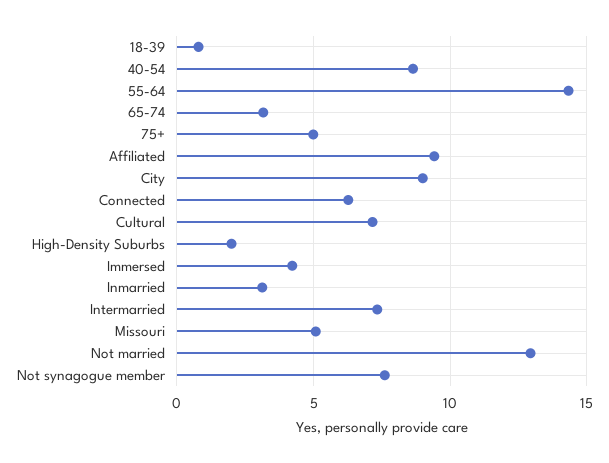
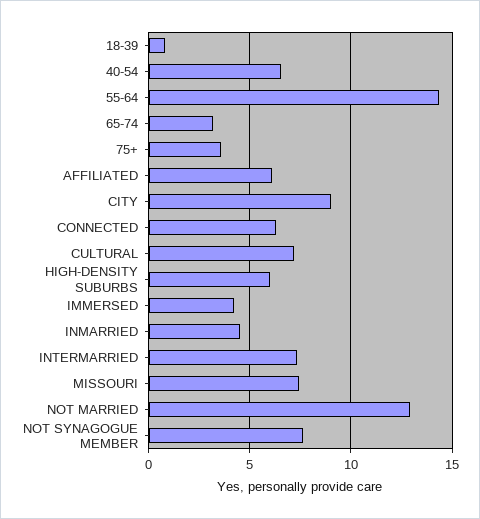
  {
    "18-39": 1,
-   "40-54": 8.5,
+   "40-54": 6.5,
    "55-64": 14.5,
    "65-74": 3,
-   "75+": 5,
+   "75+": 3.5,
-   "Affiliated": 9.5,
+   "Affiliated": 6,
    "City": 9,
    "Connected": 6.5,
    "Cultural": 7,
-   "High-Density Suburbs": 2,
+   "High-Density Suburbs": 6,
    "Immersed": 4,
-   "Inmarried": 3,
+   "Inmarried": 4.5,
    "Intermarried": 7.5,
-   "Missouri": 5,
+   "Missouri": 7.5,
    "Not married": 13,
    "Not synagogue member": 7.5
  }

